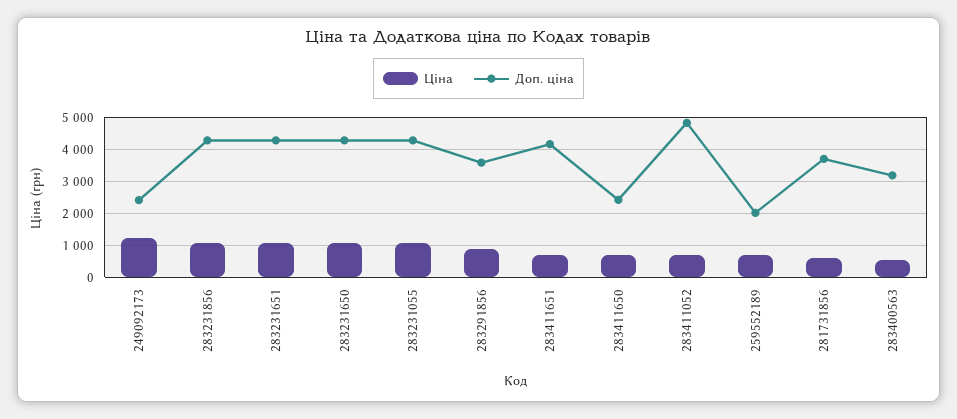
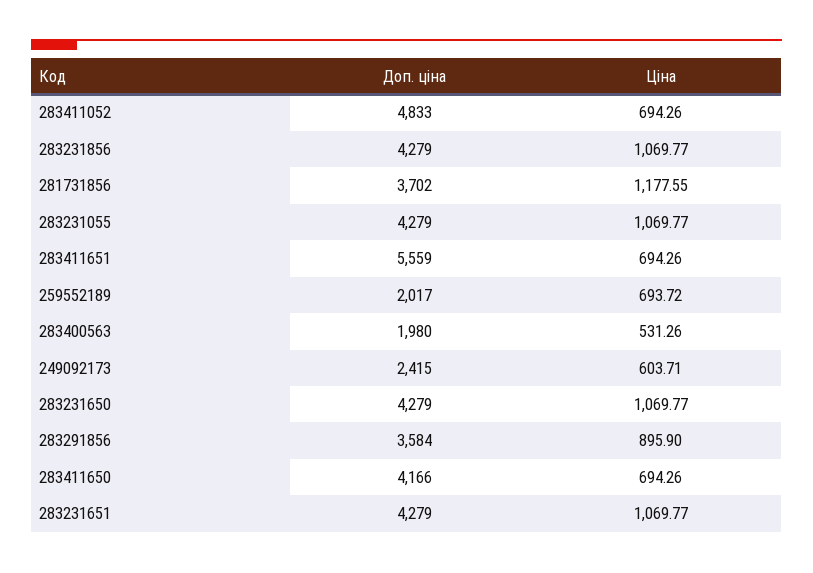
  {
    "Ціна": {
-     "249092173": 1200,
+     "249092173": 603.71,
      "283231856": 1069.77,
      "283231651": 1069.77,
      "283231650": 1069.77,
      "283231055": 1069.77,
      "283291856": 895.9,
      "283411651": 694.26,
      "283411650": 694.26,
      "283411052": 694.26,
      "259552189": 693.72,
-     "281731856": 600,
+     "281731856": 1177.55,
      "283400563": 531.26
    },
    "Доп. ціна": {
      "249092173": 2415,
      "283231856": 4279,
      "283231651": 4279,
      "283231650": 4279,
      "283231055": 4279,
      "283291856": 3584,
-     "283411651": 4200,
+     "283411651": 5559,
-     "283411650": 2400,
+     "283411650": 4166,
      "283411052": 4833,
      "259552189": 2017,
      "281731856": 3702,
-     "283400563": 3200
+     "283400563": 1980
    }
  }

